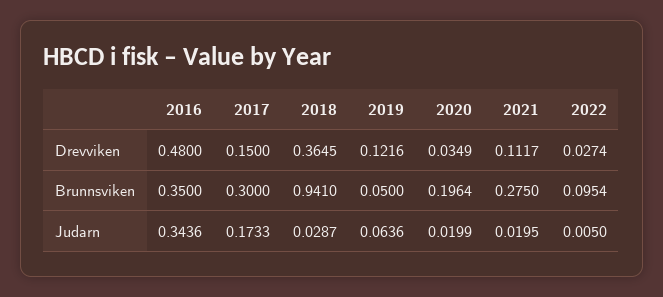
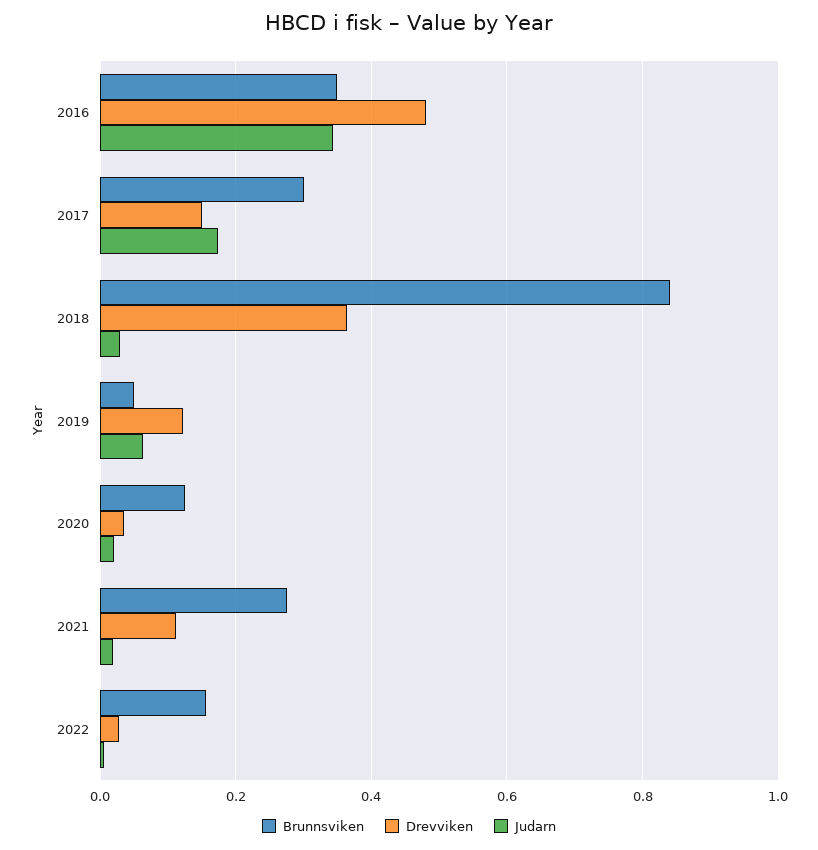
  {
    "Drevviken": {
      "2016": 0.48,
      "2017": 0.15,
      "2018": 0.3645,
      "2019": 0.1216,
      "2020": 0.0349,
      "2021": 0.1117,
      "2022": 0.0274
    },
    "Brunnsviken": {
      "2016": 0.35,
      "2017": 0.3,
-     "2018": 0.941,
+     "2018": 0.84,
      "2019": 0.05,
-     "2020": 0.1964,
+     "2020": 0.12,
      "2021": 0.275,
-     "2022": 0.0954
+     "2022": 0.16
    },
    "Judarn": {
      "2016": 0.3436,
      "2017": 0.1733,
      "2018": 0.0287,
      "2019": 0.0636,
      "2020": 0.0199,
      "2021": 0.0195,
      "2022": 0.005
    }
  }

